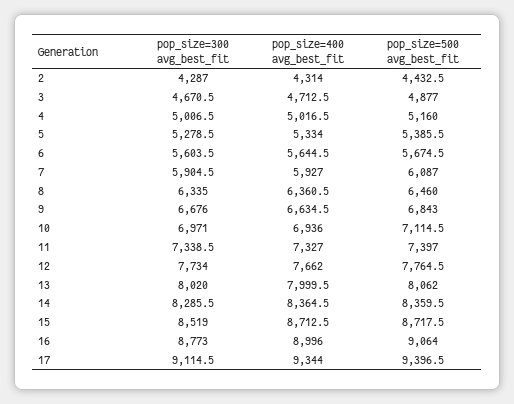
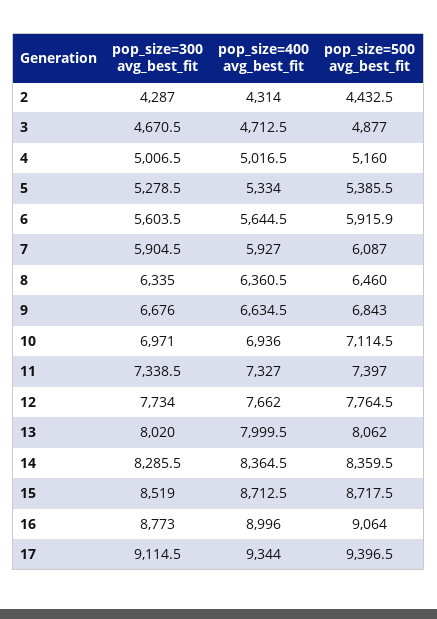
  {
    "pop_size=300 avg_best_fit": {
      "2": 4287,
      "3": 4670.5,
      "4": 5006.5,
      "5": 5278.5,
      "6": 5603.5,
      "7": 5904.5,
      "8": 6335,
      "9": 6676,
      "10": 6971,
      "11": 7338.5,
      "12": 7734,
      "13": 8020,
      "14": 8285.5,
      "15": 8519,
      "16": 8773,
      "17": 9114.5
    },
    "pop_size=400 avg_best_fit": {
      "2": 4314,
      "3": 4712.5,
      "4": 5016.5,
      "5": 5334,
      "6": 5644.5,
      "7": 5927,
      "8": 6360.5,
      "9": 6634.5,
      "10": 6936,
      "11": 7327,
      "12": 7662,
      "13": 7999.5,
      "14": 8364.5,
      "15": 8712.5,
      "16": 8996,
      "17": 9344
    },
    "pop_size=500 avg_best_fit": {
      "2": 4432.5,
      "3": 4877,
      "4": 5160,
      "5": 5385.5,
-     "6": 5674.5,
+     "6": 5915.9,
      "7": 6087,
      "8": 6460,
      "9": 6843,
      "10": 7114.5,
      "11": 7397,
      "12": 7764.5,
      "13": 8062,
      "14": 8359.5,
      "15": 8717.5,
      "16": 9064,
      "17": 9396.5
    }
  }

